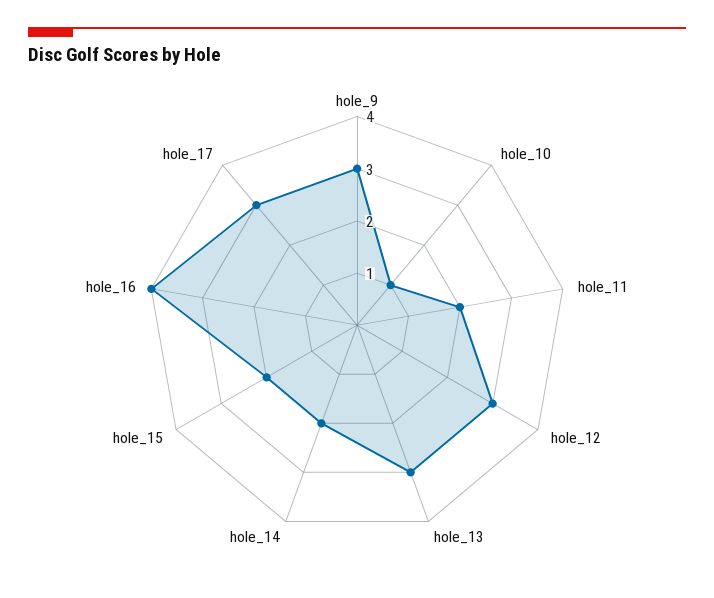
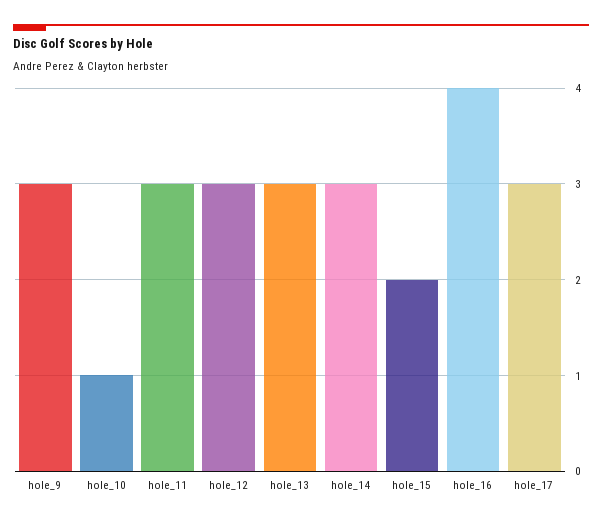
  {
    "hole_9": 3,
    "hole_10": 1,
-   "hole_11": 2,
+   "hole_11": 3,
    "hole_12": 3,
    "hole_13": 3,
-   "hole_14": 2,
+   "hole_14": 3,
    "hole_15": 2,
    "hole_16": 4,
    "hole_17": 3
  }

